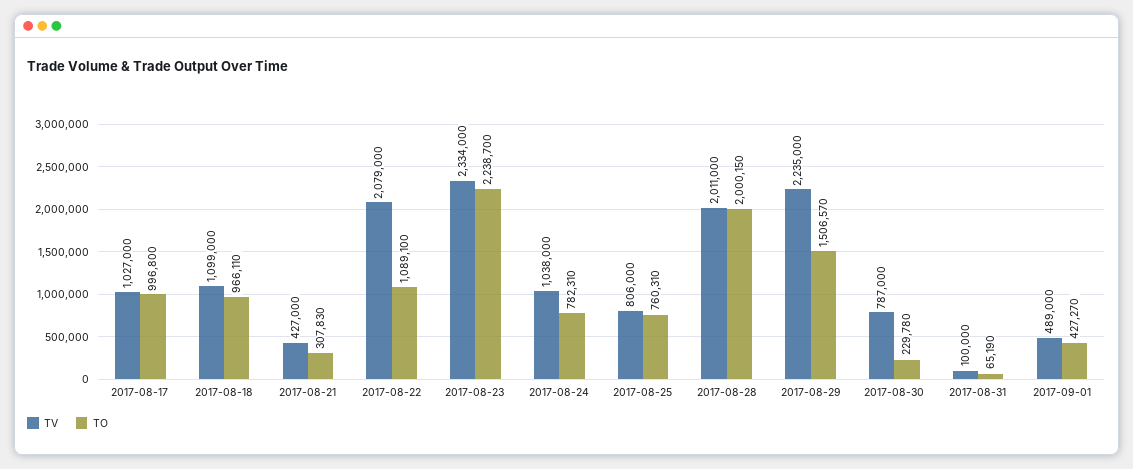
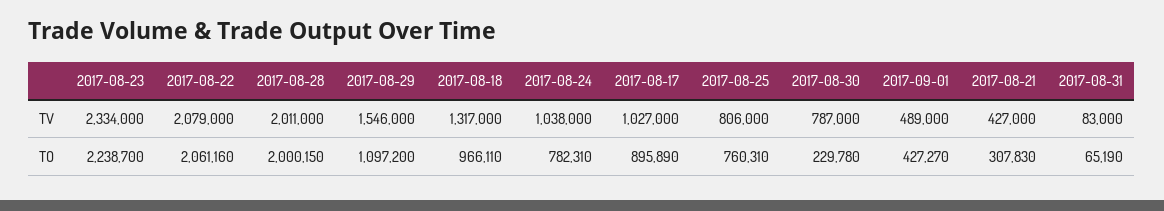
  {
    "TV": {
      "2017-08-17": 1027000,
-     "2017-08-18": 1099000,
+     "2017-08-18": 1317000,
      "2017-08-21": 427000,
      "2017-08-22": 2079000,
      "2017-08-23": 2334000,
      "2017-08-24": 1038000,
      "2017-08-25": 806000,
      "2017-08-28": 2011000,
-     "2017-08-29": 2235000,
+     "2017-08-29": 1546000,
      "2017-08-30": 787000,
-     "2017-08-31": 100000,
+     "2017-08-31": 83000,
      "2017-09-01": 489000
    },
    "TO": {
-     "2017-08-17": 996800,
+     "2017-08-17": 895890,
      "2017-08-18": 966110,
      "2017-08-21": 307830,
-     "2017-08-22": 1089100,
+     "2017-08-22": 2061160,
      "2017-08-23": 2238700,
      "2017-08-24": 782310,
      "2017-08-25": 760310,
      "2017-08-28": 2000150,
-     "2017-08-29": 1506570,
+     "2017-08-29": 1097200,
      "2017-08-30": 229780,
      "2017-08-31": 65190,
      "2017-09-01": 427270
    }
  }

